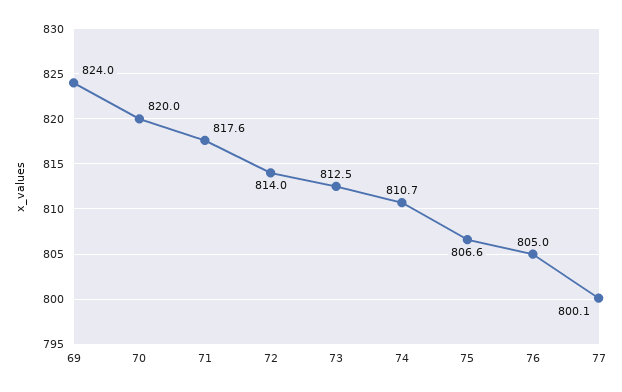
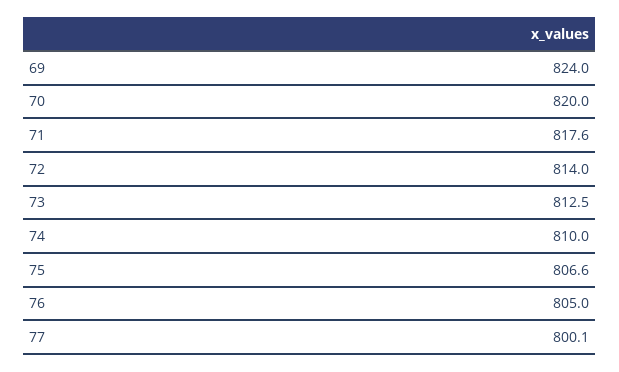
  {
    "69": 824,
    "70": 820,
    "71": 817.6,
    "72": 814,
    "73": 812.5,
-   "74": 810.7,
+   "74": 810,
    "75": 806.6,
    "76": 805,
    "77": 800.1
  }

